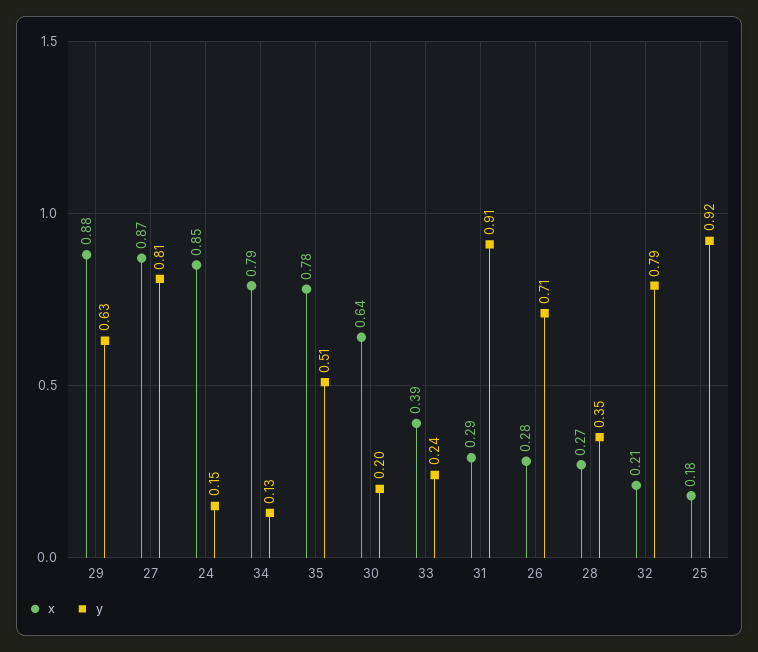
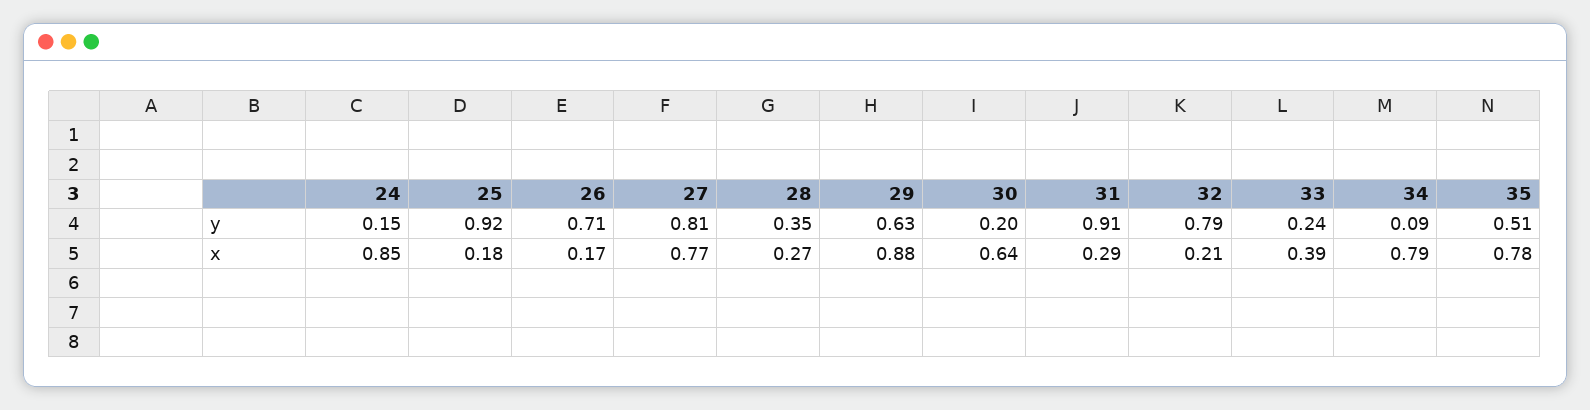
  {
    "x": {
      "29": 0.88,
-     "27": 0.87,
+     "27": 0.77,
      "24": 0.85,
      "34": 0.79,
      "35": 0.78,
      "30": 0.64,
      "33": 0.39,
      "31": 0.29,
-     "26": 0.28,
+     "26": 0.17,
      "28": 0.27,
      "32": 0.21,
      "25": 0.18
    },
    "y": {
      "29": 0.63,
      "27": 0.81,
      "24": 0.15,
-     "34": 0.13,
+     "34": 0.09,
      "35": 0.51,
      "30": 0.2,
      "33": 0.24,
      "31": 0.91,
      "26": 0.71,
      "28": 0.35,
      "32": 0.79,
      "25": 0.92
    }
  }

